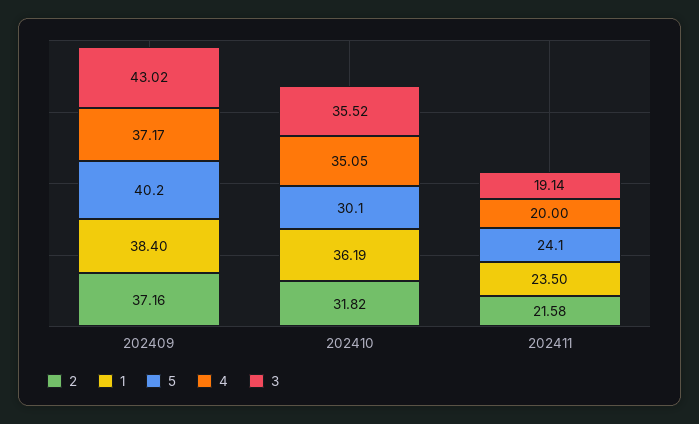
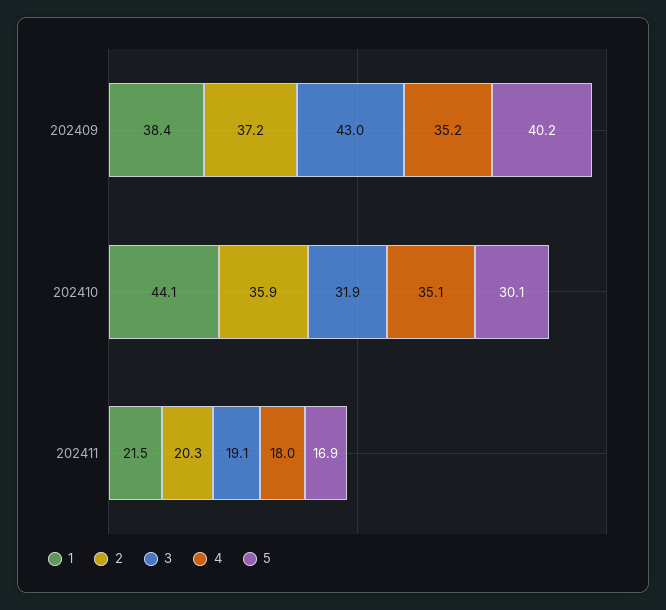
  {
    "2": {
      "202409": 37.16,
-     "202410": 31.82,
+     "202410": 35.9,
-     "202411": 21.58
+     "202411": 20.3
    },
    "1": {
      "202409": 38.4,
-     "202410": 36.19,
+     "202410": 44.1,
-     "202411": 23.5
+     "202411": 21.5
    },
    "5": {
      "202409": 40.2,
      "202410": 30.1,
-     "202411": 24.1
+     "202411": 16.9
    },
    "4": {
-     "202409": 37.17,
+     "202409": 35.2,
      "202410": 35.05,
-     "202411": 20
+     "202411": 18
    },
    "3": {
      "202409": 43.02,
-     "202410": 35.52,
+     "202410": 31.9,
      "202411": 19.14
    }
  }

